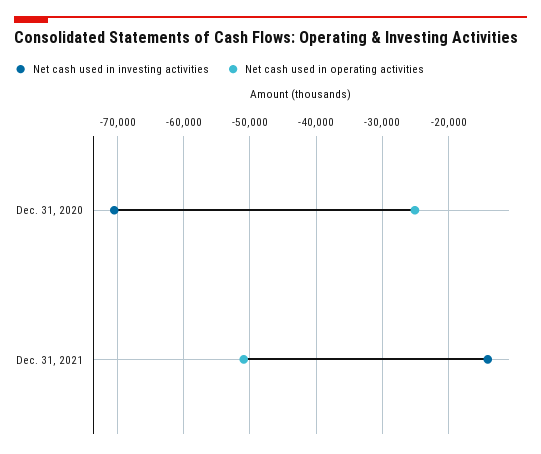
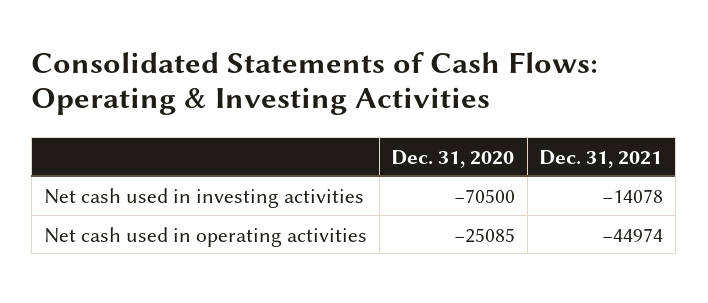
  {
    "Net cash used in investing activities": {
      "Dec. 31, 2020": -70500,
      "Dec. 31, 2021": -14078
    },
    "Net cash used in operating activities": {
      "Dec. 31, 2020": -25085,
-     "Dec. 31, 2021": -51000
+     "Dec. 31, 2021": -44974
    }
  }

